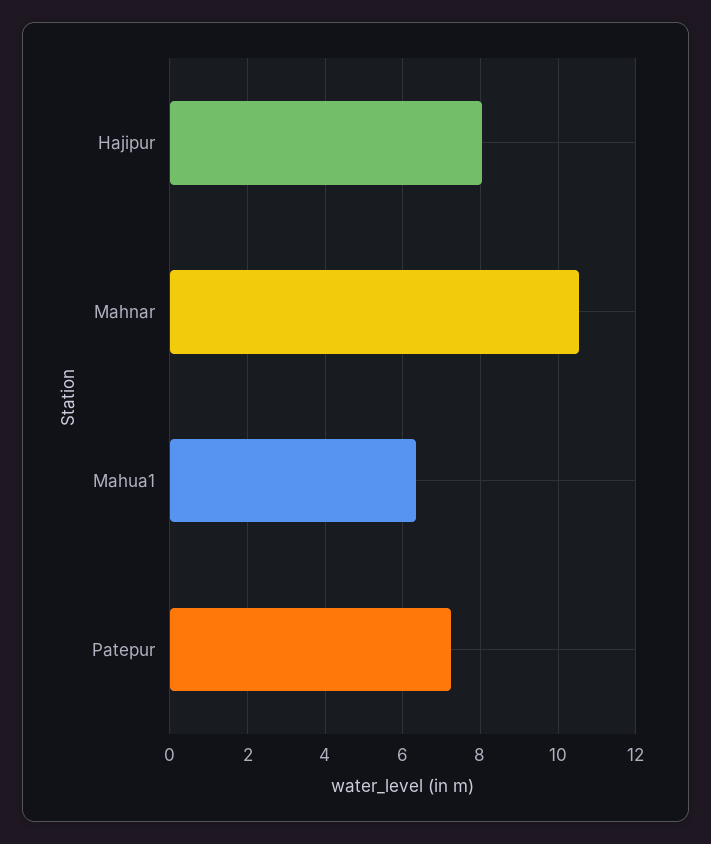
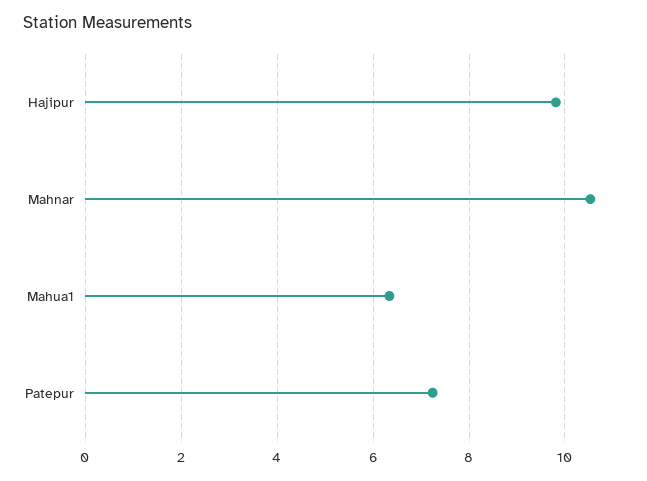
  {
-   "Hajipur": 8,
+   "Hajipur": 9.8,
    "Mahnar": 10.6,
    "Mahua1": 6.4,
    "Patepur": 7.2
  }

